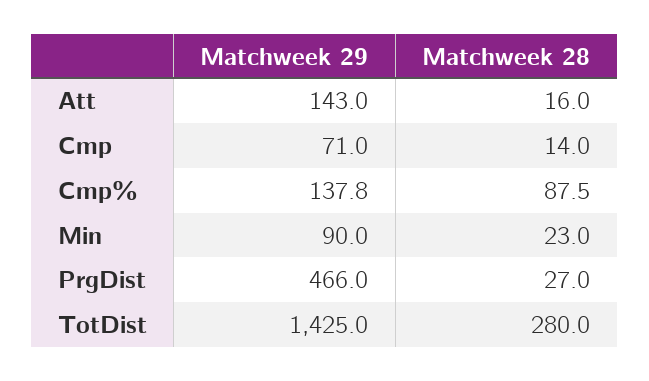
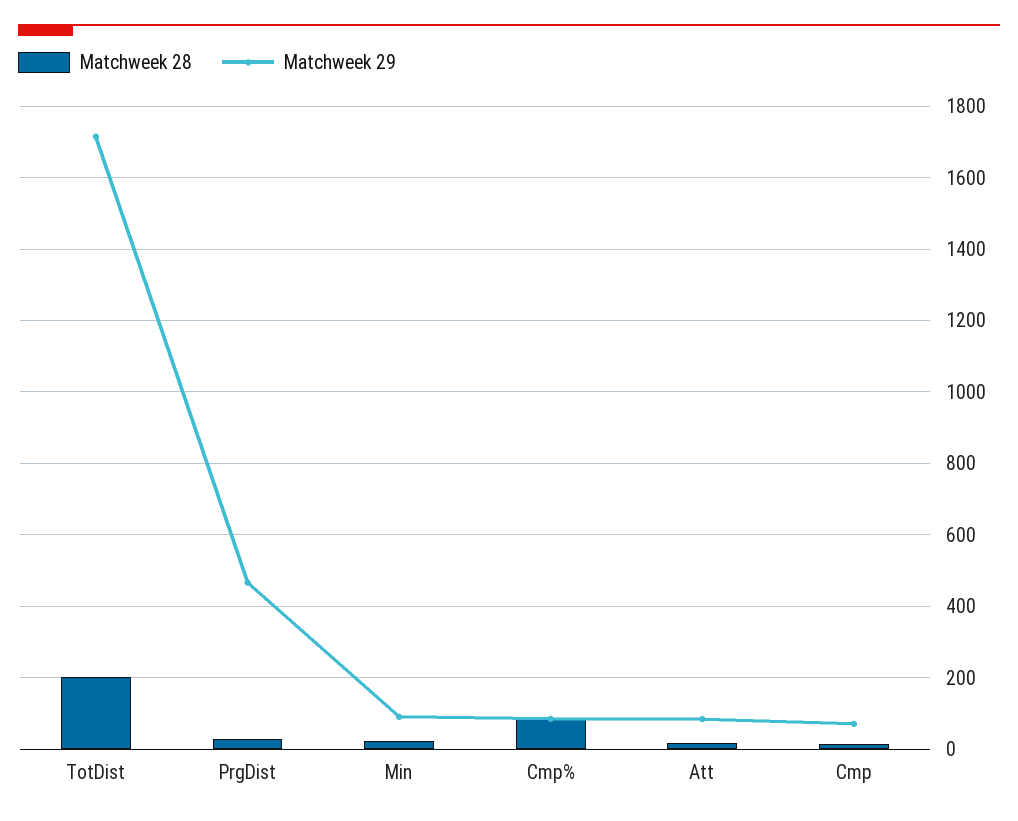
  {
    "Matchweek 29": {
-     "Att": 143,
+     "Att": 80,
      "Cmp": 71,
-     "Cmp%": 137.8,
+     "Cmp%": 80,
      "Min": 90,
      "PrgDist": 466,
-     "TotDist": 1425
+     "TotDist": 1720
    },
    "Matchweek 28": {
      "Att": 16,
      "Cmp": 14,
      "Cmp%": 87.5,
      "Min": 23,
      "PrgDist": 27,
-     "TotDist": 280
+     "TotDist": 200
    }
  }

